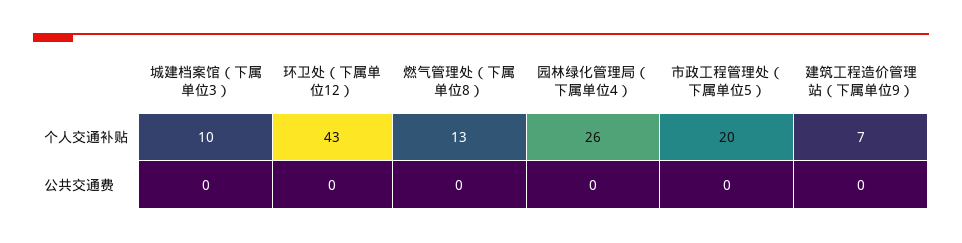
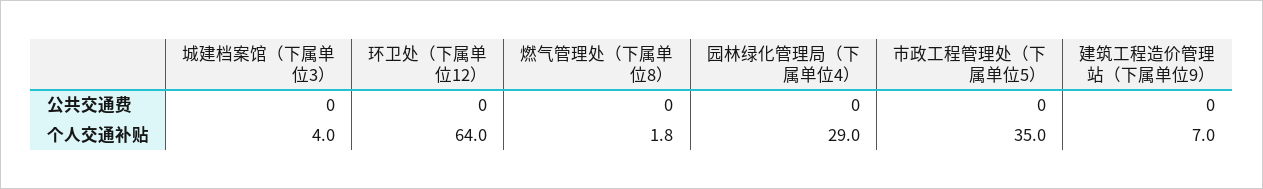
  {
    "城建档案馆（下属单位3）": {
-     "个人交通补贴": 10,
+     "个人交通补贴": 4,
      "公共交通费": 0
    },
    "环卫处（下属单位12）": {
-     "个人交通补贴": 43,
+     "个人交通补贴": 64,
      "公共交通费": 0
    },
    "燃气管理处（下属单位8）": {
-     "个人交通补贴": 13,
+     "个人交通补贴": 1.8,
      "公共交通费": 0
    },
    "园林绿化管理局（下属单位4）": {
-     "个人交通补贴": 26,
+     "个人交通补贴": 29,
      "公共交通费": 0
    },
    "市政工程管理处（下属单位5）": {
-     "个人交通补贴": 20,
+     "个人交通补贴": 35,
      "公共交通费": 0
    },
    "建筑工程造价管理站（下属单位9）": {
      "个人交通补贴": 7,
      "公共交通费": 0
    }
  }

